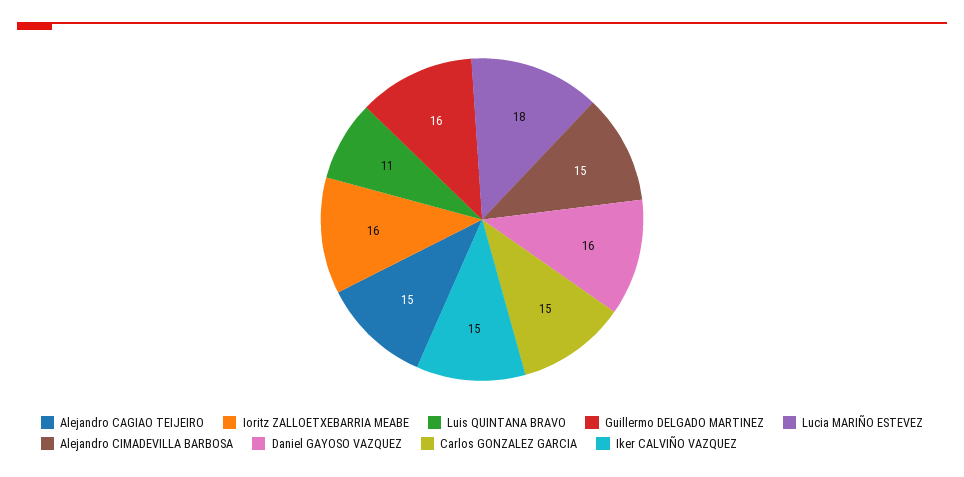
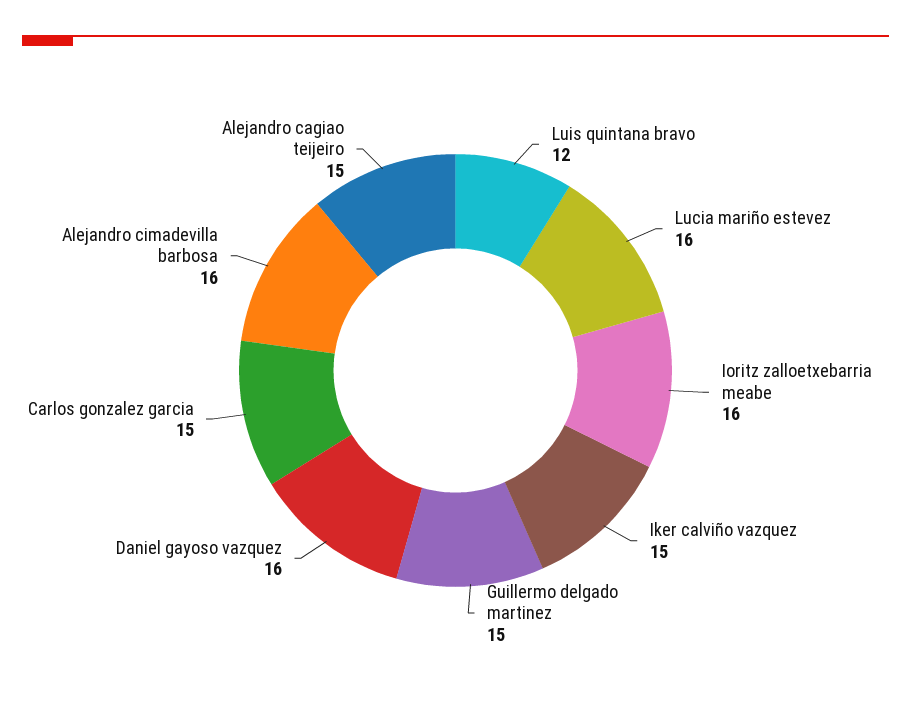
  {
    "Alejandro CAGIAO TEIJEIRO": 15,
    "Ioritz ZALLOETXEBARRIA MEABE": 16,
-   "Luis QUINTANA BRAVO": 11,
+   "Luis QUINTANA BRAVO": 12,
-   "Guillermo DELGADO MARTINEZ": 16,
+   "Guillermo DELGADO MARTINEZ": 15,
-   "Lucia MARIÑO ESTEVEZ": 18,
+   "Lucia MARIÑO ESTEVEZ": 16,
-   "Alejandro CIMADEVILLA BARBOSA": 15,
+   "Alejandro CIMADEVILLA BARBOSA": 16,
    "Daniel GAYOSO VAZQUEZ": 16,
    "Carlos GONZALEZ GARCIA": 15,
    "Iker CALVIÑO VAZQUEZ": 15
  }

